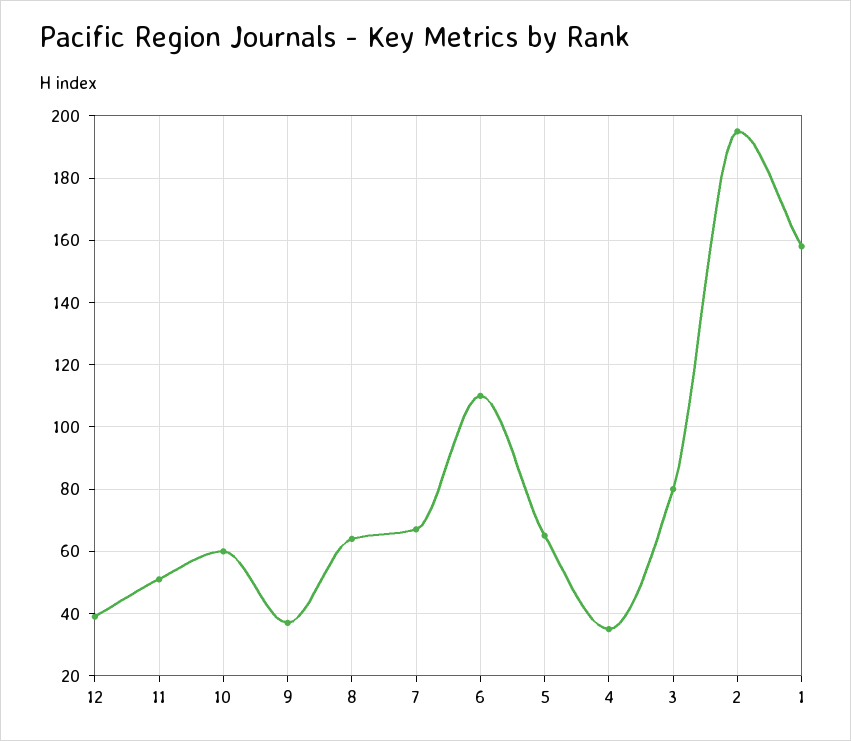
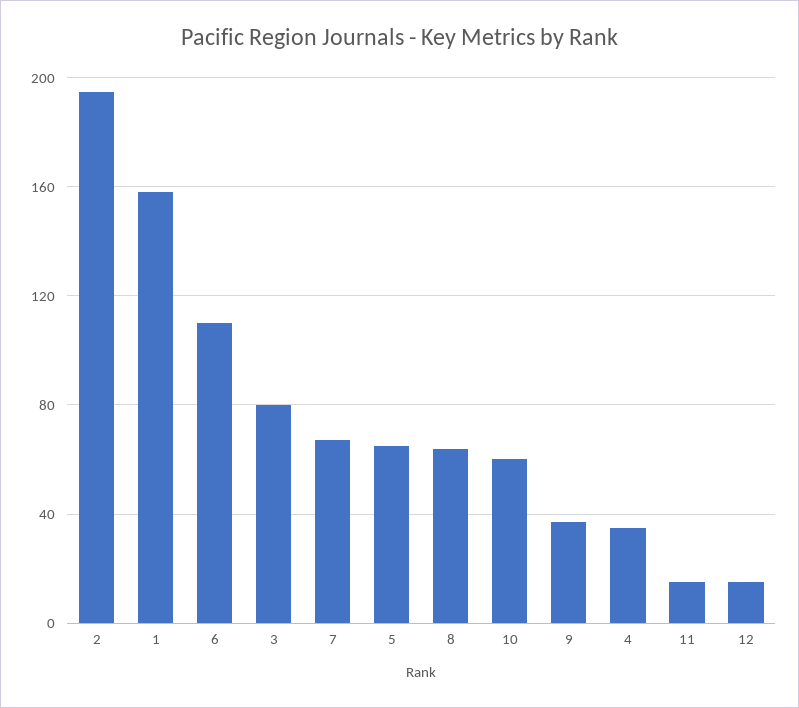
  {
-   "12": 40,
+   "12": 15,
-   "11": 50,
+   "11": 15,
    "10": 60,
    "9": 35,
    "8": 65,
    "7": 65,
    "6": 110,
    "5": 65,
    "4": 35,
    "3": 80,
    "2": 195,
    "1": 160
  }

